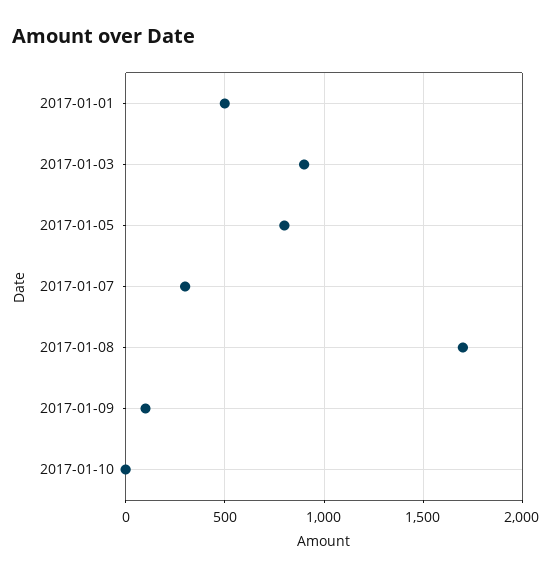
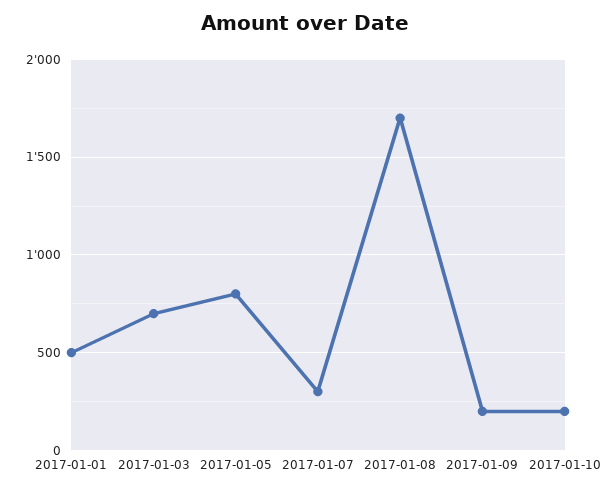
  {
    "2017-01-01": 500,
-   "2017-01-03": 900,
+   "2017-01-03": 700,
    "2017-01-05": 800,
    "2017-01-07": 300,
    "2017-01-08": 1700,
-   "2017-01-09": 100,
+   "2017-01-09": 200,
-   "2017-01-10": 0
+   "2017-01-10": 200
  }

